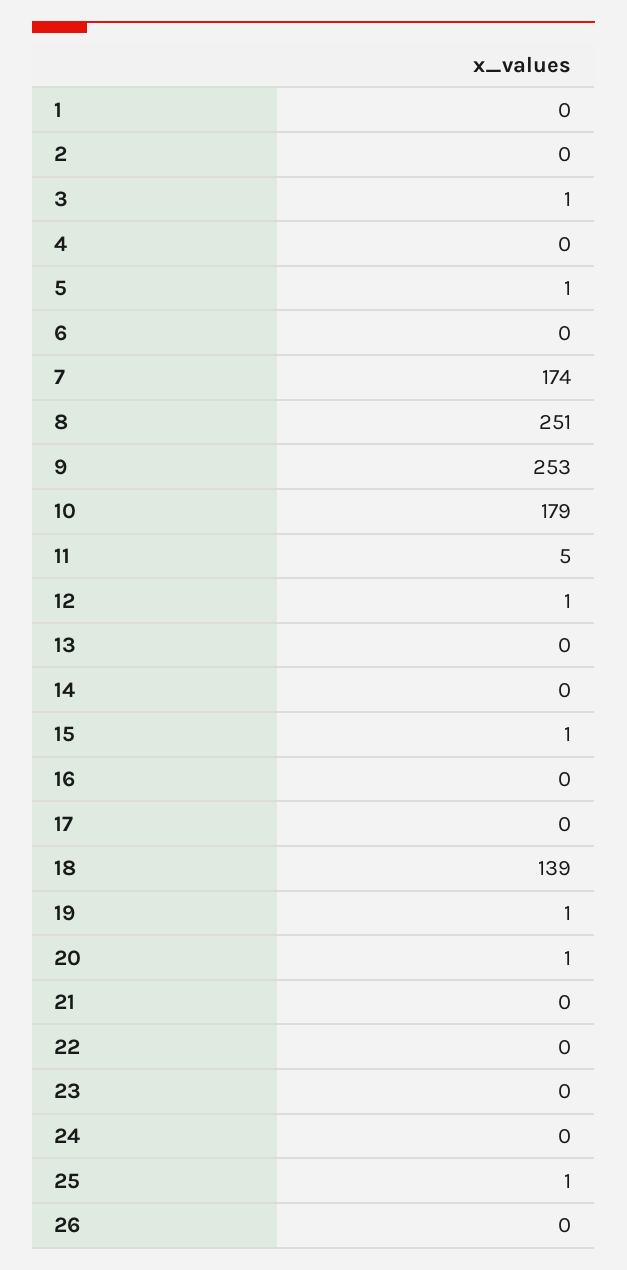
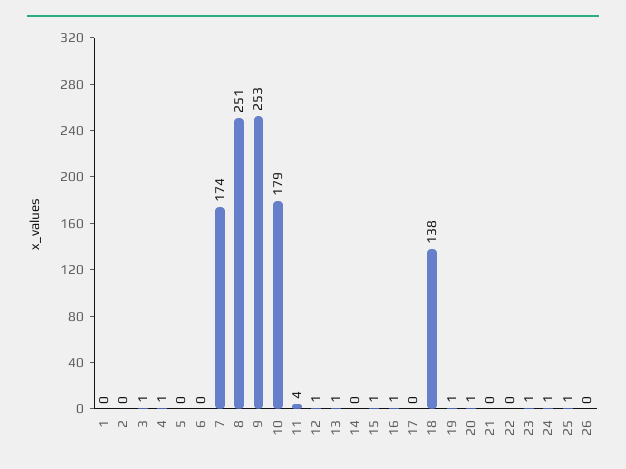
  {
    "1": 0,
    "2": 0,
    "3": 1,
-   "4": 0,
+   "4": 1,
-   "5": 1,
+   "5": 0,
    "6": 0,
    "7": 174,
    "8": 251,
    "9": 253,
    "10": 179,
-   "11": 5,
+   "11": 4,
    "12": 1,
-   "13": 0,
+   "13": 1,
    "14": 0,
    "15": 1,
-   "16": 0,
+   "16": 1,
    "17": 0,
-   "18": 139,
+   "18": 138,
    "19": 1,
    "20": 1,
    "21": 0,
    "22": 0,
-   "23": 0,
+   "23": 1,
-   "24": 0,
+   "24": 1,
    "25": 1,
    "26": 0
  }

